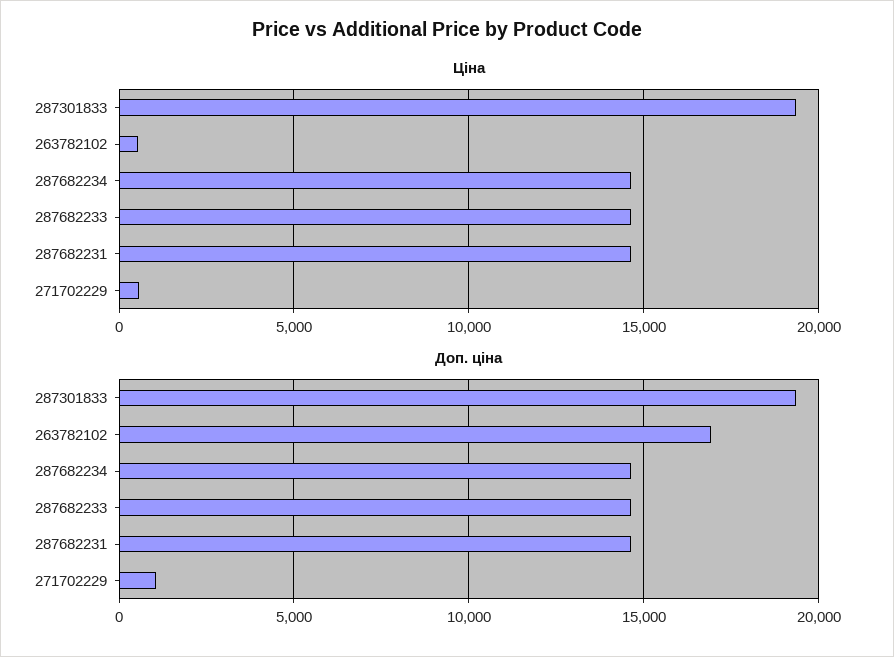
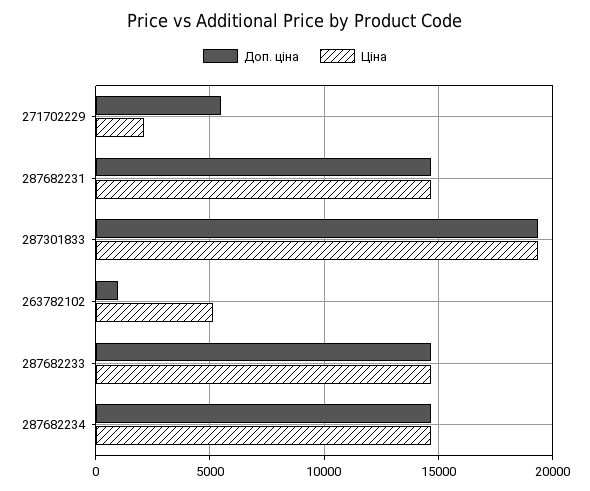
  {
    "Ціна": {
      "287301833": 19500,
-     "263782102": 500,
+     "263782102": 5000,
      "287682234": 14500,
      "287682233": 14500,
      "287682231": 14500,
-     "271702229": 500
+     "271702229": 2000
    },
    "Доп. ціна": {
      "287301833": 19500,
-     "263782102": 17000,
+     "263782102": 1000,
      "287682234": 14500,
      "287682233": 14500,
      "287682231": 14500,
-     "271702229": 1000
+     "271702229": 5500
    }
  }

